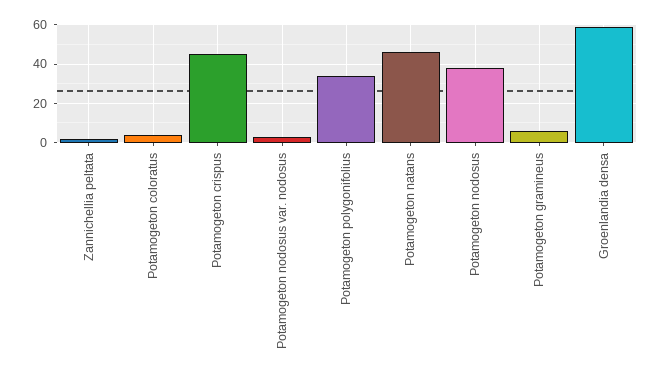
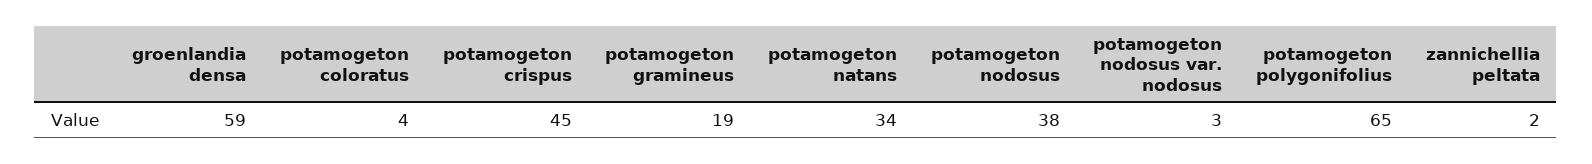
  {
    "Zannichellia peltata": 2,
    "Potamogeton coloratus": 4,
    "Potamogeton crispus": 45,
    "Potamogeton nodosus var. nodosus": 3,
-   "Potamogeton polygonifolius": 35,
+   "Potamogeton polygonifolius": 65,
-   "Potamogeton natans": 45,
+   "Potamogeton natans": 34,
    "Potamogeton nodosus": 38,
-   "Potamogeton gramineus": 5,
+   "Potamogeton gramineus": 19,
    "Groenlandia densa": 59
  }

